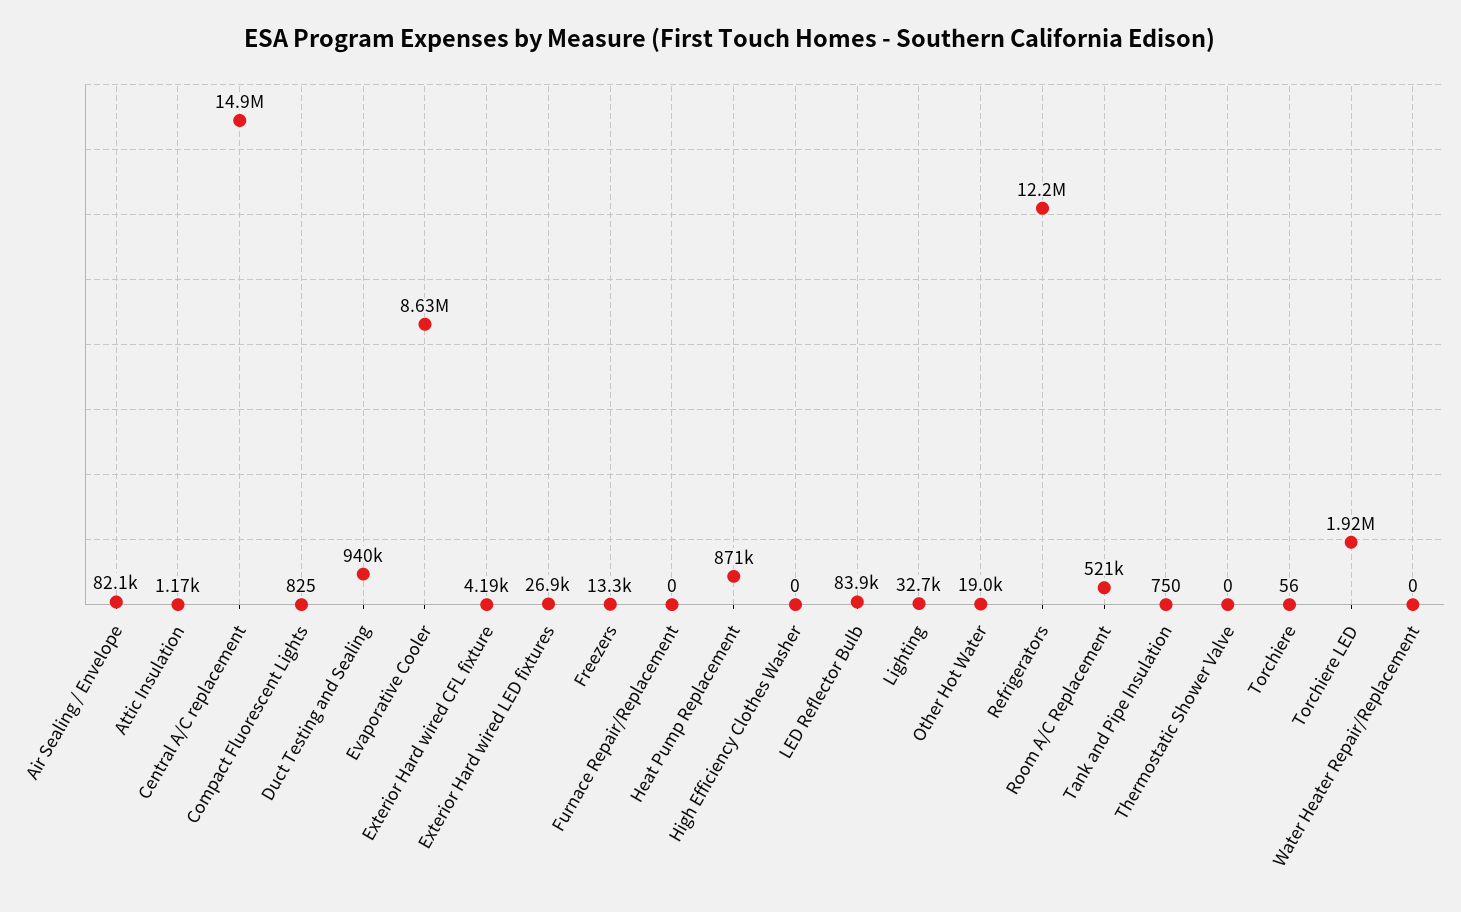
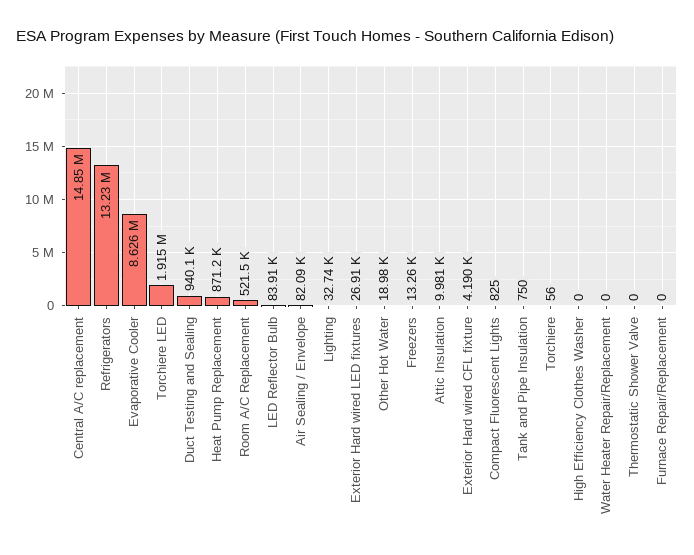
  {
    "Air Sealing / Envelope": 82090,
-   "Attic Insulation": 1170,
+   "Attic Insulation": 9981,
    "Central A/C replacement": 14850000,
    "Compact Fluorescent Lights": 825,
    "Duct Testing and Sealing": 940100,
    "Evaporative Cooler": 8626000,
    "Exterior Hard wired CFL fixture": 4190,
    "Exterior Hard wired LED fixtures": 26910,
    "Freezers": 13260,
    "Furnace Repair/Replacement": 0,
    "Heat Pump Replacement": 871200,
    "High Efficiency Clothes Washer": 0,
    "LED Reflector Bulb": 83910,
    "Lighting": 32740,
    "Other Hot Water": 18980,
-   "Refrigerators": 12200000,
+   "Refrigerators": 13230000,
    "Room A/C Replacement": 521500,
    "Tank and Pipe Insulation": 750,
    "Thermostatic Shower Valve": 0,
    "Torchiere": 56,
    "Torchiere LED": 1915000,
    "Water Heater Repair/Replacement": 0
  }

